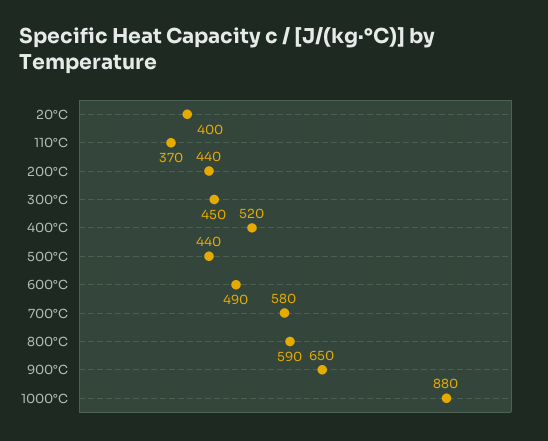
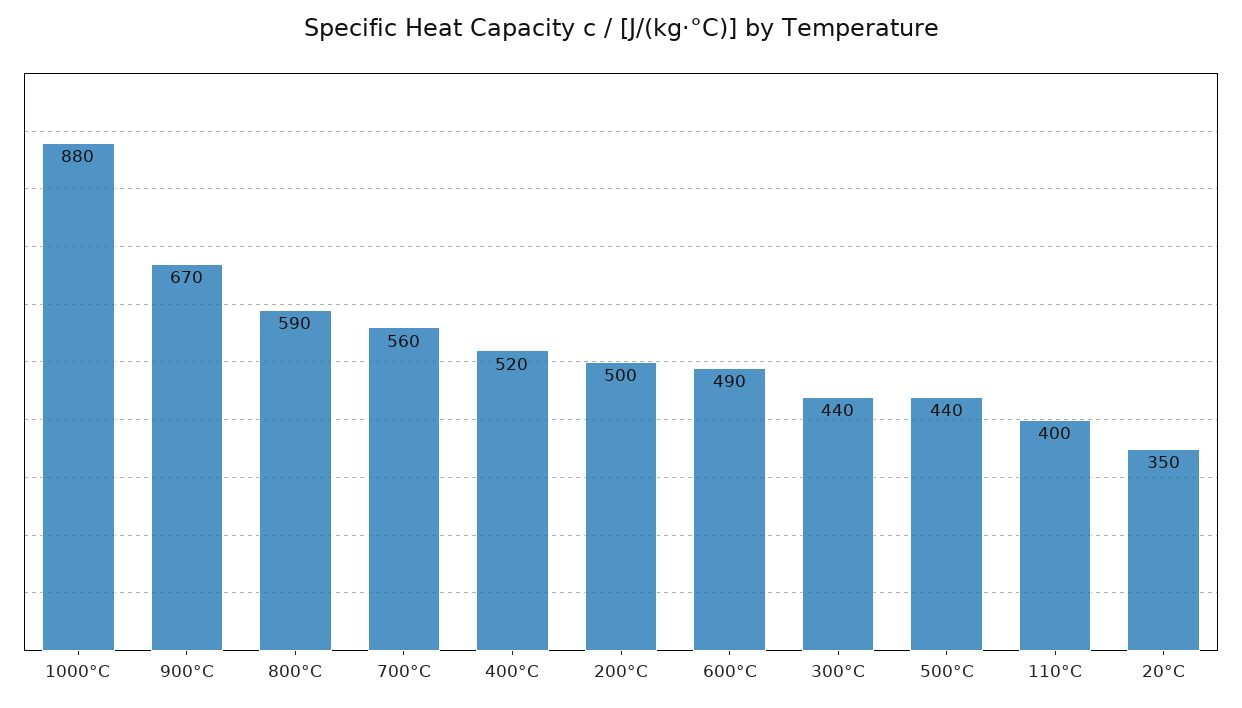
  {
-   "20°C": 400,
+   "20°C": 350,
-   "110°C": 370,
+   "110°C": 400,
-   "200°C": 440,
+   "200°C": 500,
-   "300°C": 450,
+   "300°C": 440,
    "400°C": 520,
    "500°C": 440,
    "600°C": 490,
-   "700°C": 580,
+   "700°C": 560,
    "800°C": 590,
-   "900°C": 650,
+   "900°C": 670,
    "1000°C": 880
  }

